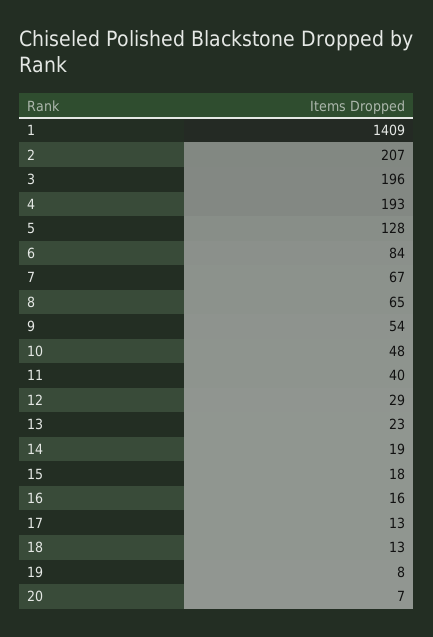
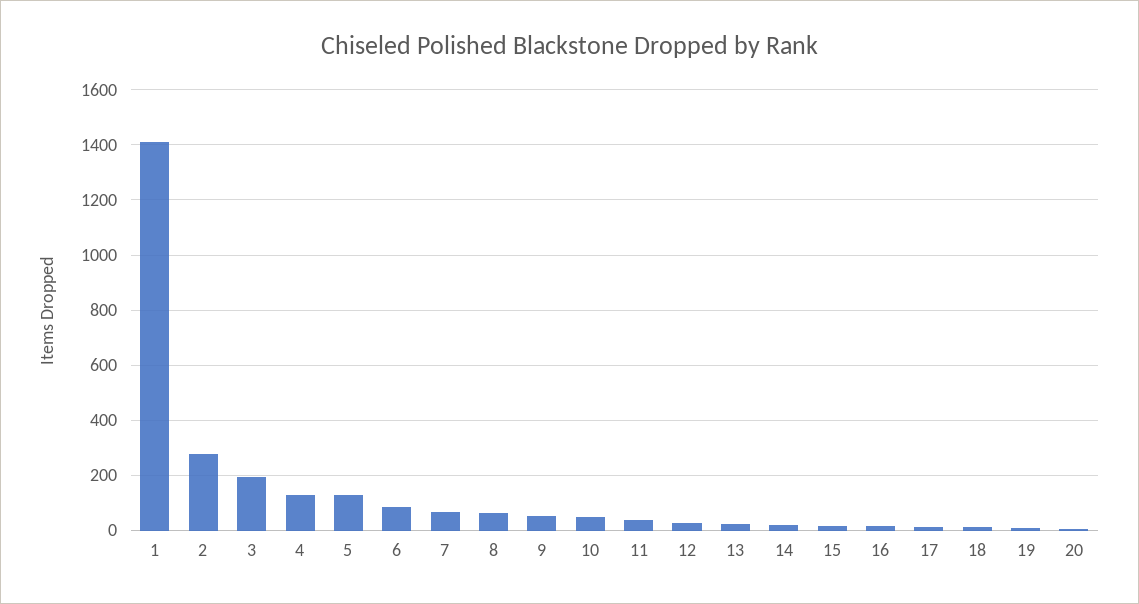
  {
    "1": 1409,
-   "2": 207,
+   "2": 275,
    "3": 196,
-   "4": 193,
+   "4": 125,
    "5": 128,
    "6": 84,
    "7": 67,
    "8": 65,
    "9": 54,
    "10": 48,
    "11": 40,
    "12": 29,
    "13": 23,
    "14": 19,
    "15": 18,
    "16": 16,
    "17": 13,
    "18": 13,
    "19": 8,
    "20": 7
  }

